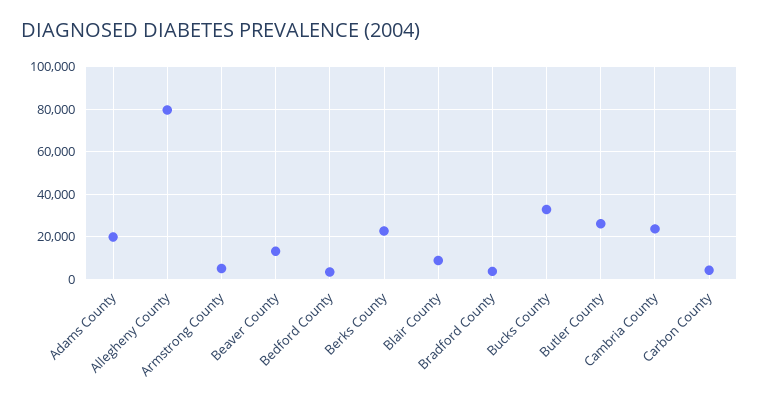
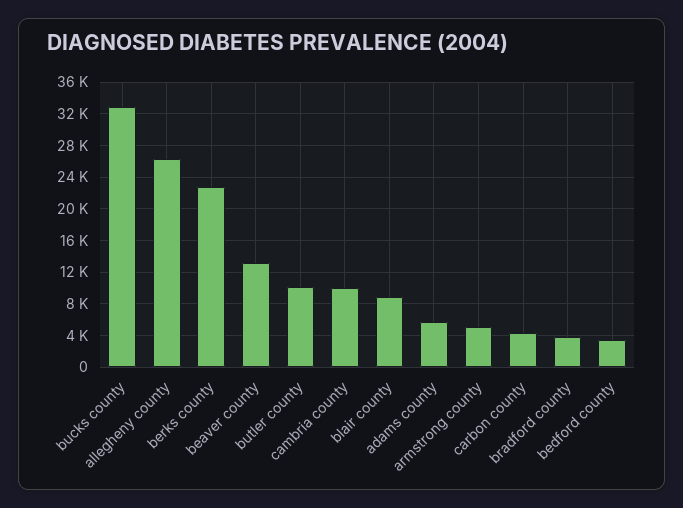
  {
-   "Adams County": 20000,
+   "Adams County": 6000,
-   "Allegheny County": 80000,
+   "Allegheny County": 26000,
    "Armstrong County": 5000,
    "Beaver County": 13000,
    "Bedford County": 3000,
    "Berks County": 23000,
    "Blair County": 9000,
    "Bradford County": 4000,
    "Bucks County": 33000,
-   "Butler County": 25000,
+   "Butler County": 10000,
-   "Cambria County": 25000,
+   "Cambria County": 10000,
    "Carbon County": 4000
  }

